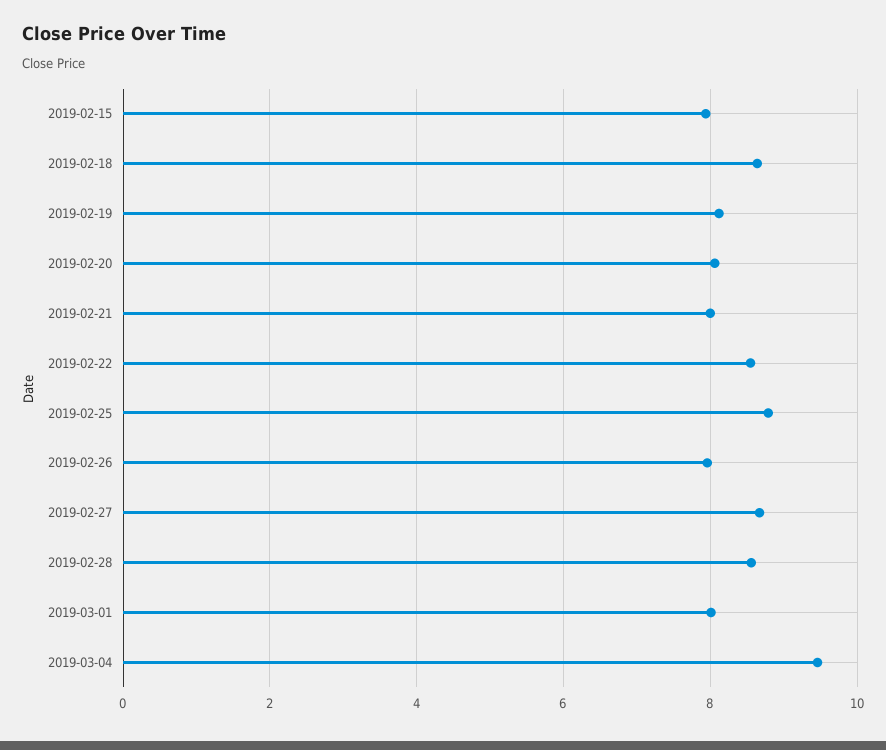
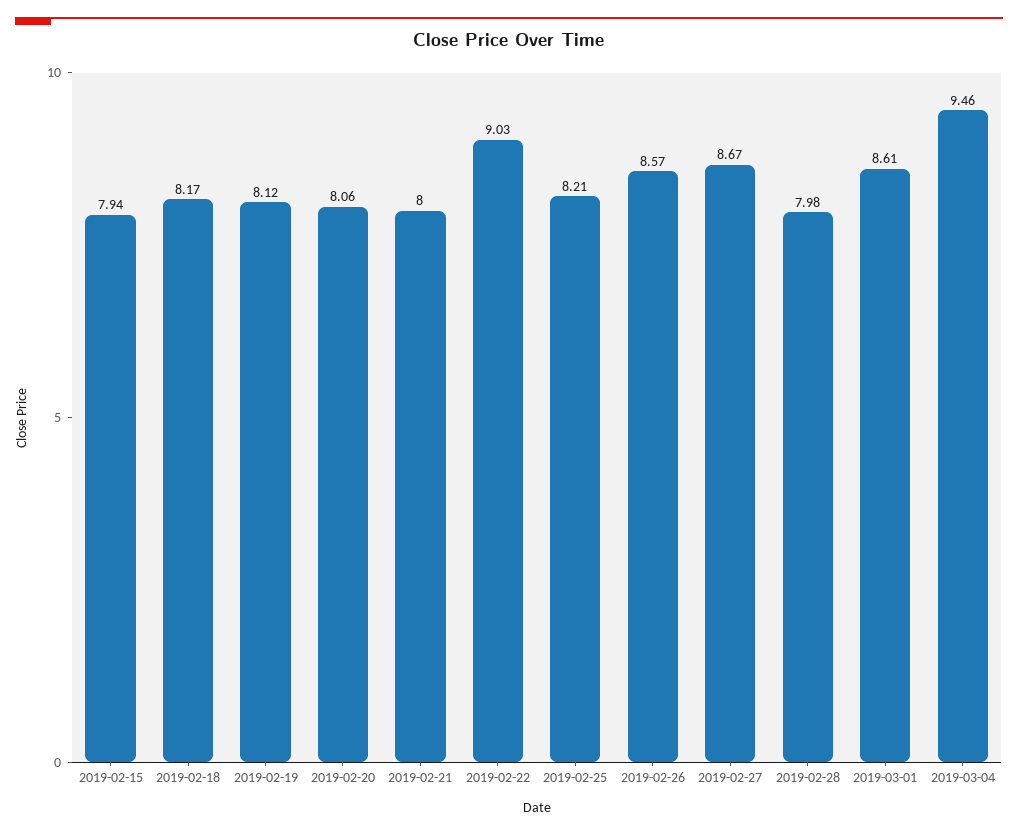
  {
    "2019-02-15": 7.94,
-   "2019-02-18": 8.6,
+   "2019-02-18": 8.17,
    "2019-02-19": 8.12,
    "2019-02-20": 8.06,
    "2019-02-21": 8,
-   "2019-02-22": 8.6,
+   "2019-02-22": 9.03,
-   "2019-02-25": 8.8,
+   "2019-02-25": 8.21,
-   "2019-02-26": 8,
+   "2019-02-26": 8.57,
    "2019-02-27": 8.67,
-   "2019-02-28": 8.6,
+   "2019-02-28": 7.98,
-   "2019-03-01": 8,
+   "2019-03-01": 8.61,
    "2019-03-04": 9.46
  }

